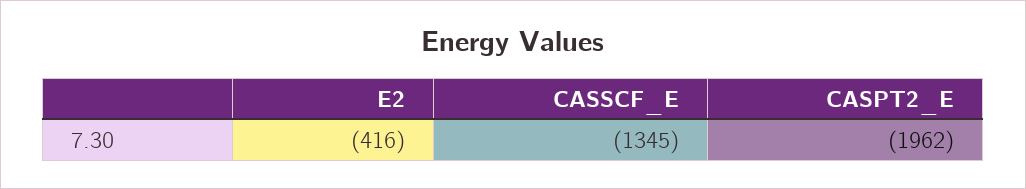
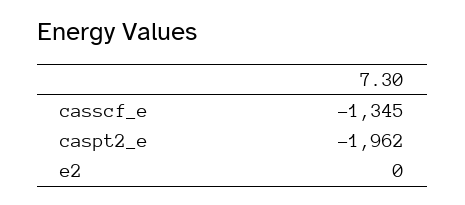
  {
-   "E2": -416,
+   "E2": 0,
    "CASSCF_E": -1345,
    "CASPT2_E": -1962
  }

